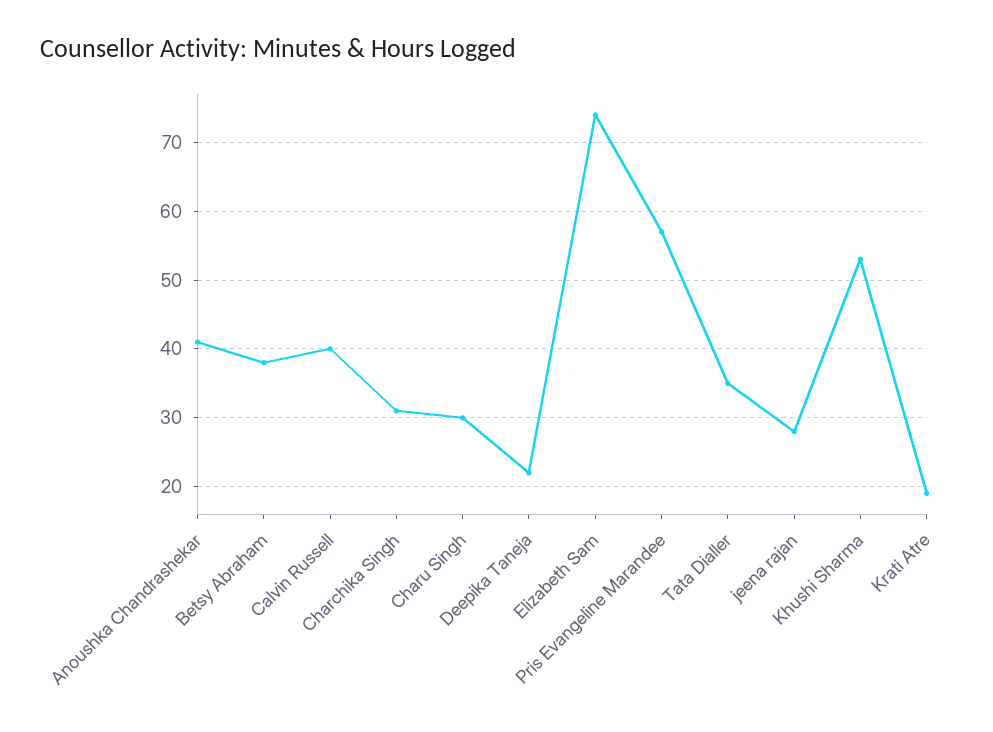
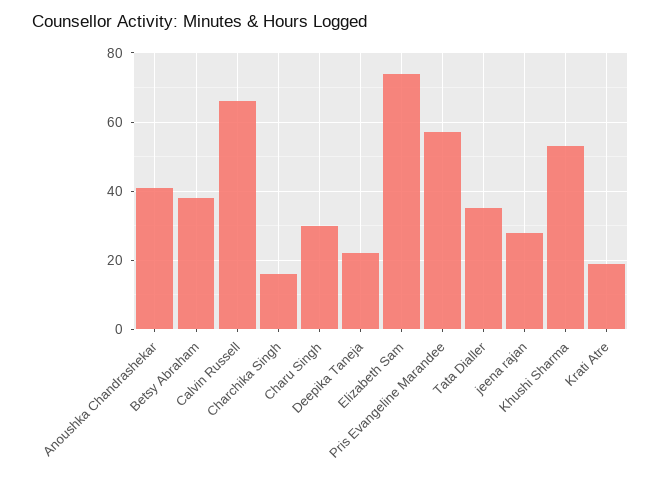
  {
    "Anoushka Chandrashekar": 41,
    "Betsy Abraham": 38,
-   "Calvin Russell": 40,
+   "Calvin Russell": 65,
-   "Charchika Singh": 31,
+   "Charchika Singh": 15,
    "Charu Singh": 30,
    "Deepika Taneja": 22,
    "Elizabeth Sam": 74,
    "Pris Evangeline Marandee": 57,
    "Tata Dialler": 35,
    "jeena rajan": 28,
    "Khushi Sharma": 53,
    "Krati Atre": 19
  }

